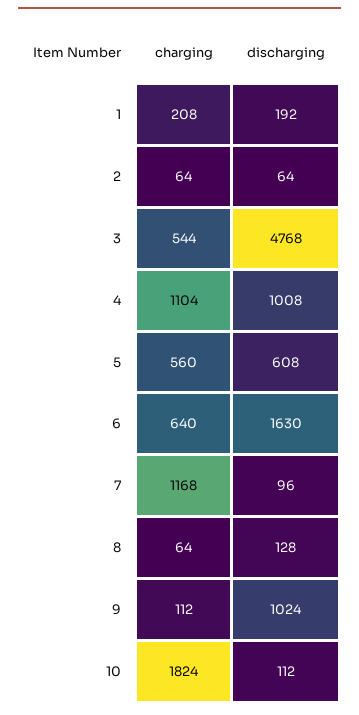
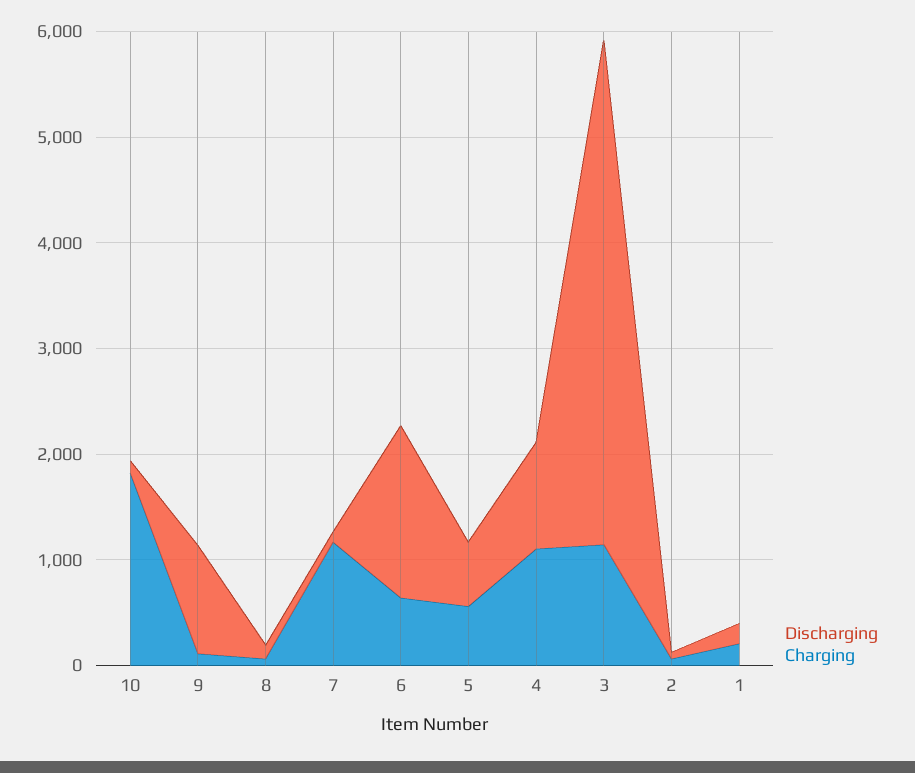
  {
    "charging": {
      "1": 208,
      "2": 64,
-     "3": 544,
+     "3": 1200,
      "4": 1104,
      "5": 560,
      "6": 640,
      "7": 1168,
      "8": 64,
      "9": 112,
      "10": 1824
    },
    "discharging": {
      "1": 192,
      "2": 64,
      "3": 4768,
      "4": 1008,
      "5": 608,
      "6": 1630,
      "7": 96,
      "8": 128,
      "9": 1024,
      "10": 112
    }
  }

